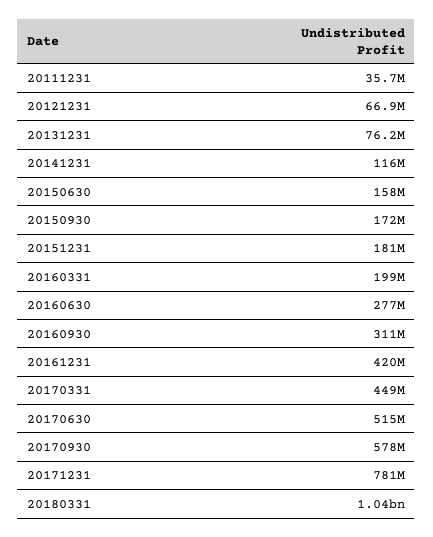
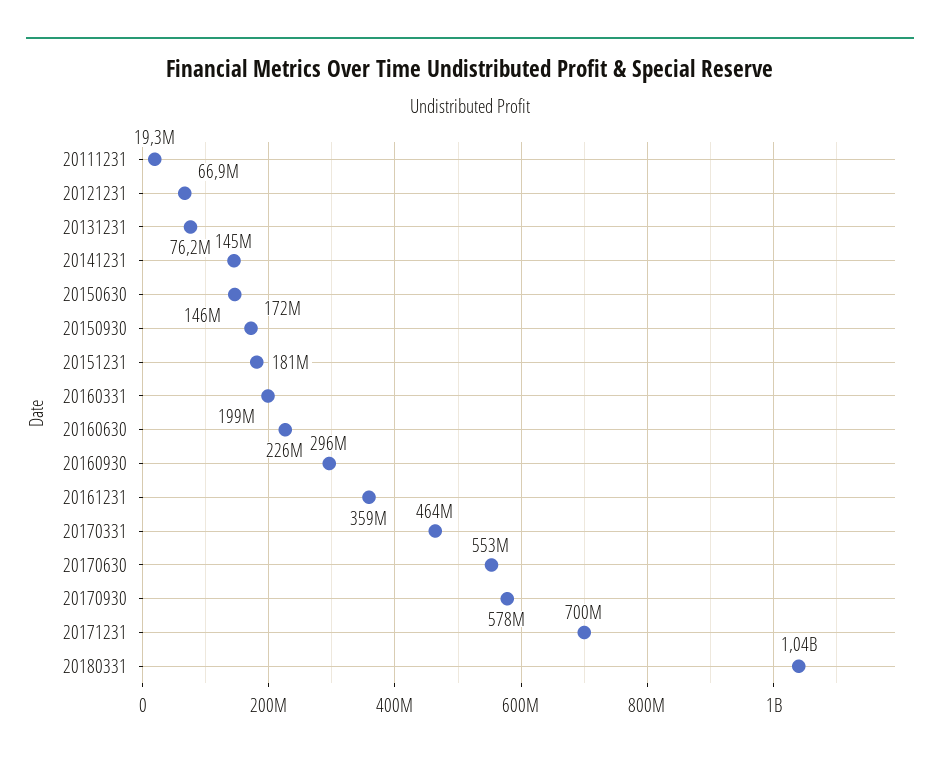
  {
-   "20111231": 35700000,
+   "20111231": 19300000,
    "20121231": 66900000,
    "20131231": 76200000,
-   "20141231": 116000000,
+   "20141231": 145000000,
-   "20150630": 158000000,
+   "20150630": 146000000,
    "20150930": 172000000,
    "20151231": 181000000,
    "20160331": 199000000,
-   "20160630": 277000000,
+   "20160630": 226000000,
-   "20160930": 311000000,
+   "20160930": 296000000,
-   "20161231": 420000000,
+   "20161231": 359000000,
-   "20170331": 449000000,
+   "20170331": 464000000,
-   "20170630": 515000000,
+   "20170630": 553000000,
    "20170930": 578000000,
-   "20171231": 781000000,
+   "20171231": 700000000,
    "20180331": 1040000000
  }

